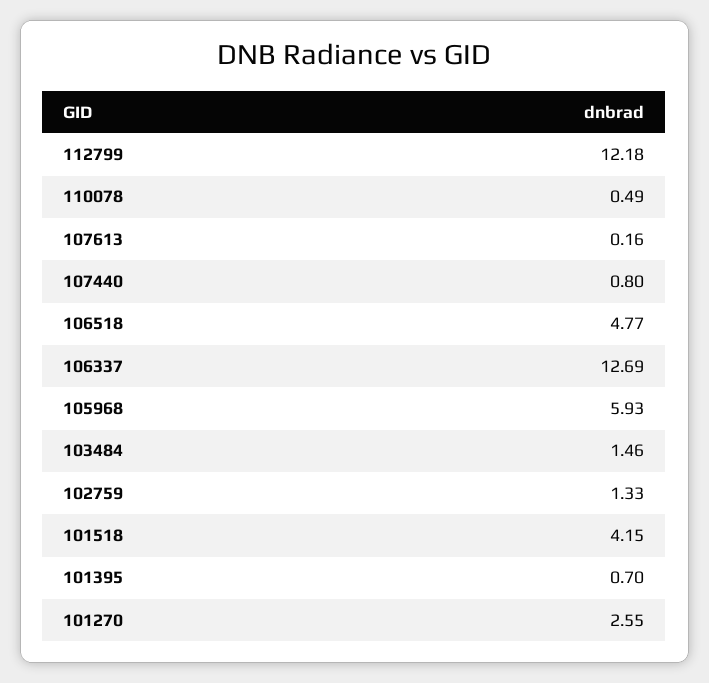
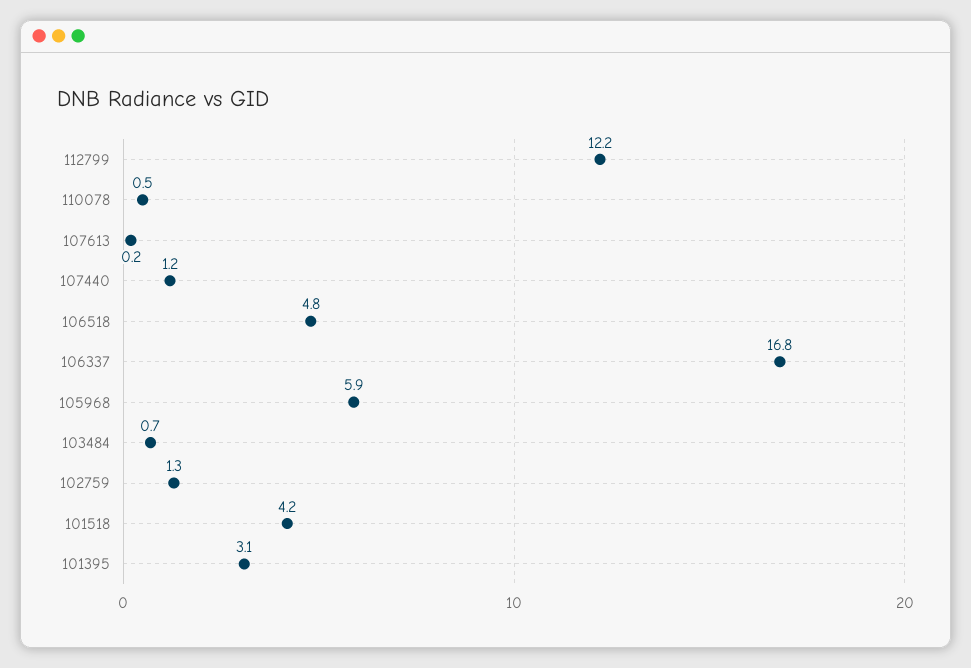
  {
    "112799": 12.18,
    "110078": 0.49,
    "107613": 0.16,
-   "107440": 0.8,
+   "107440": 1.2,
    "106518": 4.77,
-   "106337": 12.69,
+   "106337": 16.8,
    "105968": 5.93,
-   "103484": 1.46,
+   "103484": 0.7,
    "102759": 1.33,
    "101518": 4.15,
-   "101395": 0.7,
+   "101395": 3.1
-   "101270": 2.55
  }

